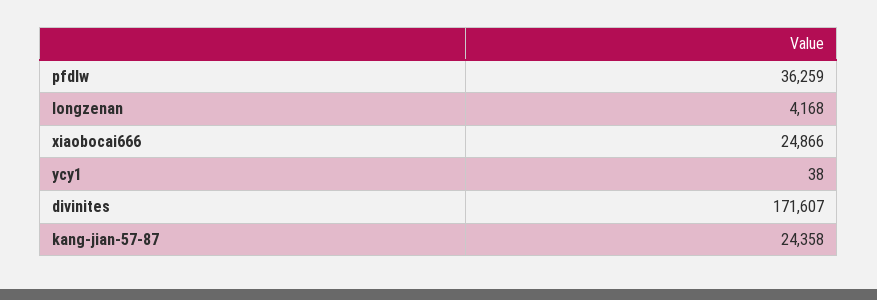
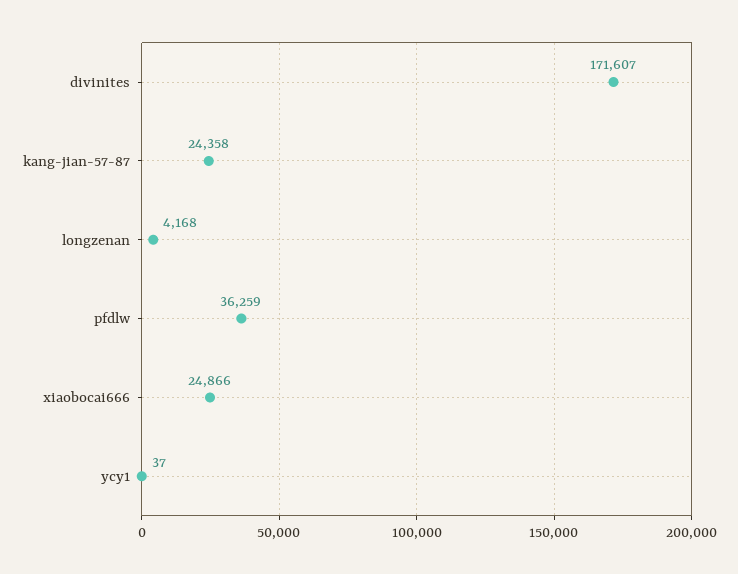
  {
    "pfdlw": 36259,
    "longzenan": 4168,
    "xiaobocai666": 24866,
-   "ycy1": 38,
+   "ycy1": 37,
    "divinites": 171607,
    "kang-jian-57-87": 24358
  }

